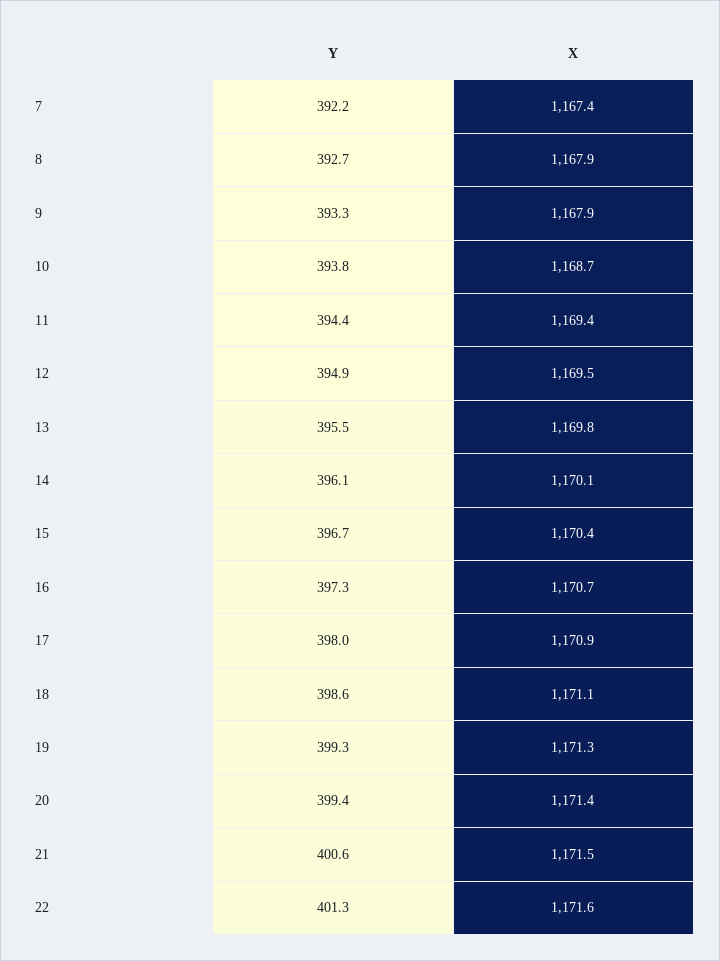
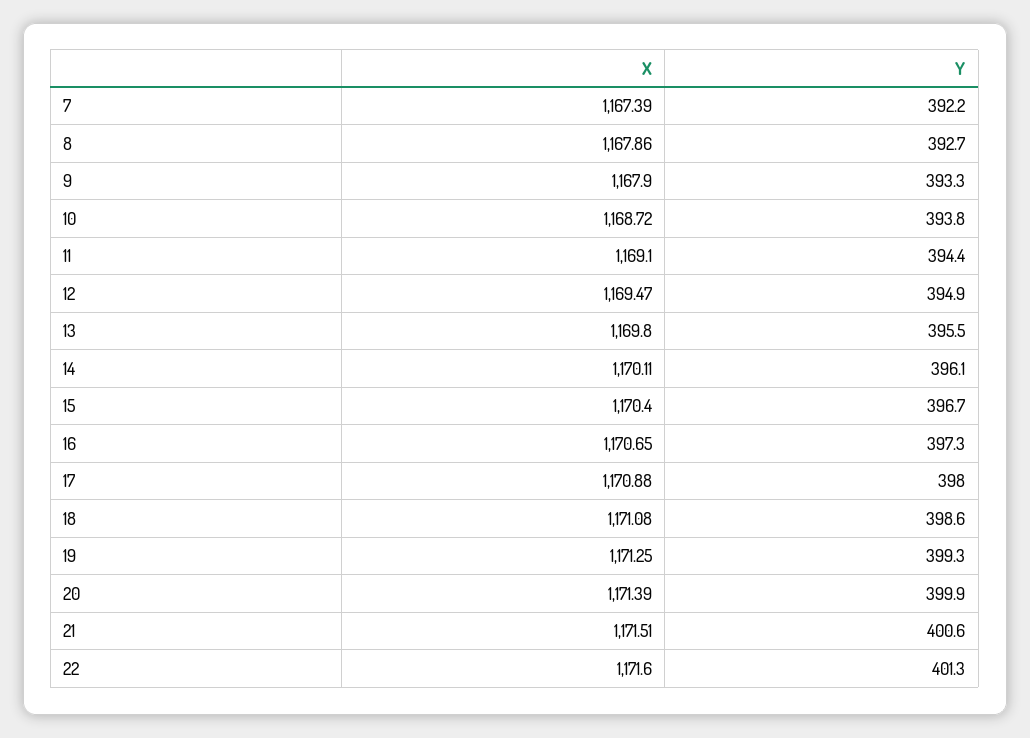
  {
    "Y": {
      "7": 392.2,
      "8": 392.7,
      "9": 393.3,
      "10": 393.8,
      "11": 394.4,
      "12": 394.9,
      "13": 395.5,
      "14": 396.1,
      "15": 396.7,
      "16": 397.3,
      "17": 398,
      "18": 398.6,
      "19": 399.3,
-     "20": 399.4,
+     "20": 399.9,
      "21": 400.6,
      "22": 401.3
    },
    "X": {
      "7": 1167.39,
      "8": 1167.86,
      "9": 1167.9,
      "10": 1168.72,
-     "11": 1169.4,
+     "11": 1169.1,
      "12": 1169.47,
      "13": 1169.8,
      "14": 1170.11,
      "15": 1170.4,
      "16": 1170.65,
      "17": 1170.88,
      "18": 1171.08,
      "19": 1171.25,
      "20": 1171.39,
      "21": 1171.51,
      "22": 1171.6
    }
  }

